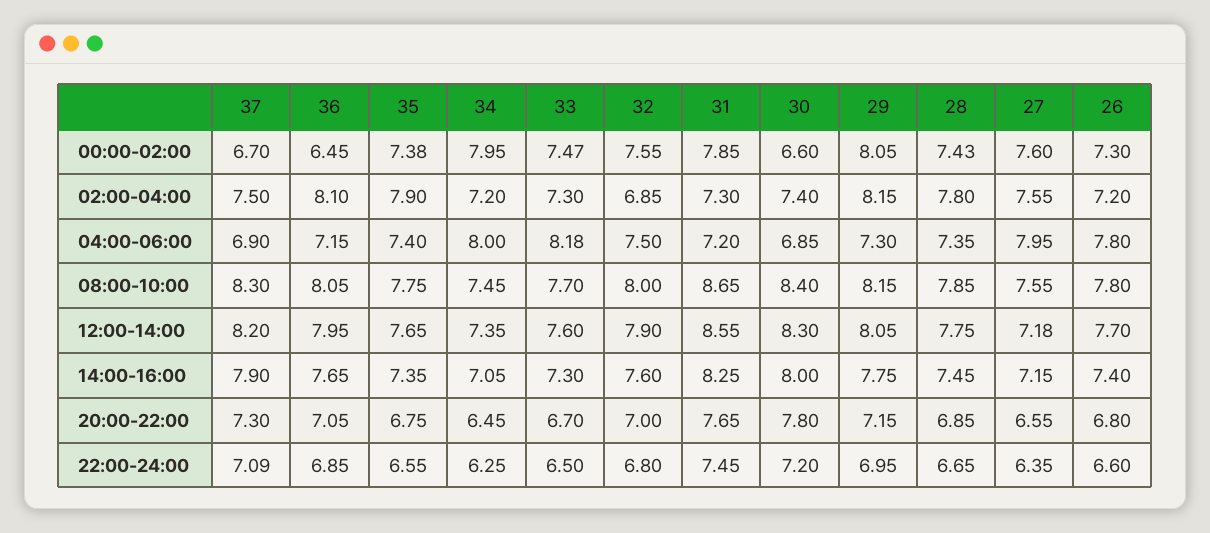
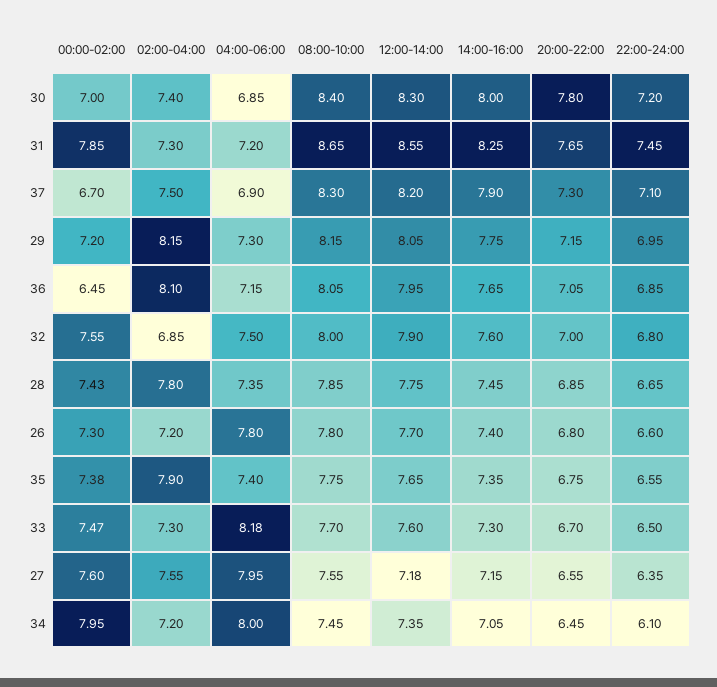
  {
    "37": {
      "00:00-02:00": 6.7,
      "02:00-04:00": 7.5,
      "04:00-06:00": 6.9,
      "08:00-10:00": 8.3,
      "12:00-14:00": 8.2,
      "14:00-16:00": 7.9,
      "20:00-22:00": 7.3,
-     "22:00-24:00": 7.09
+     "22:00-24:00": 7.1
    },
    "36": {
      "00:00-02:00": 6.45,
      "02:00-04:00": 8.1,
      "04:00-06:00": 7.15,
      "08:00-10:00": 8.05,
      "12:00-14:00": 7.95,
      "14:00-16:00": 7.65,
      "20:00-22:00": 7.05,
      "22:00-24:00": 6.85
    },
    "35": {
      "00:00-02:00": 7.38,
      "02:00-04:00": 7.9,
      "04:00-06:00": 7.4,
      "08:00-10:00": 7.75,
      "12:00-14:00": 7.65,
      "14:00-16:00": 7.35,
      "20:00-22:00": 6.75,
      "22:00-24:00": 6.55
    },
    "34": {
      "00:00-02:00": 7.95,
      "02:00-04:00": 7.2,
      "04:00-06:00": 8,
      "08:00-10:00": 7.45,
      "12:00-14:00": 7.35,
      "14:00-16:00": 7.05,
      "20:00-22:00": 6.45,
-     "22:00-24:00": 6.25
+     "22:00-24:00": 6.1
    },
    "33": {
      "00:00-02:00": 7.47,
      "02:00-04:00": 7.3,
      "04:00-06:00": 8.18,
      "08:00-10:00": 7.7,
      "12:00-14:00": 7.6,
      "14:00-16:00": 7.3,
      "20:00-22:00": 6.7,
      "22:00-24:00": 6.5
    },
    "32": {
      "00:00-02:00": 7.55,
      "02:00-04:00": 6.85,
      "04:00-06:00": 7.5,
      "08:00-10:00": 8,
      "12:00-14:00": 7.9,
      "14:00-16:00": 7.6,
      "20:00-22:00": 7,
      "22:00-24:00": 6.8
    },
    "31": {
      "00:00-02:00": 7.85,
      "02:00-04:00": 7.3,
      "04:00-06:00": 7.2,
      "08:00-10:00": 8.65,
      "12:00-14:00": 8.55,
      "14:00-16:00": 8.25,
      "20:00-22:00": 7.65,
      "22:00-24:00": 7.45
    },
    "30": {
-     "00:00-02:00": 6.6,
+     "00:00-02:00": 7,
      "02:00-04:00": 7.4,
      "04:00-06:00": 6.85,
      "08:00-10:00": 8.4,
      "12:00-14:00": 8.3,
      "14:00-16:00": 8,
      "20:00-22:00": 7.8,
      "22:00-24:00": 7.2
    },
    "29": {
-     "00:00-02:00": 8.05,
+     "00:00-02:00": 7.2,
      "02:00-04:00": 8.15,
      "04:00-06:00": 7.3,
      "08:00-10:00": 8.15,
      "12:00-14:00": 8.05,
      "14:00-16:00": 7.75,
      "20:00-22:00": 7.15,
      "22:00-24:00": 6.95
    },
    "28": {
      "00:00-02:00": 7.43,
      "02:00-04:00": 7.8,
      "04:00-06:00": 7.35,
      "08:00-10:00": 7.85,
      "12:00-14:00": 7.75,
      "14:00-16:00": 7.45,
      "20:00-22:00": 6.85,
      "22:00-24:00": 6.65
    },
    "27": {
      "00:00-02:00": 7.6,
      "02:00-04:00": 7.55,
      "04:00-06:00": 7.95,
      "08:00-10:00": 7.55,
      "12:00-14:00": 7.18,
      "14:00-16:00": 7.15,
      "20:00-22:00": 6.55,
      "22:00-24:00": 6.35
    },
    "26": {
      "00:00-02:00": 7.3,
      "02:00-04:00": 7.2,
      "04:00-06:00": 7.8,
      "08:00-10:00": 7.8,
      "12:00-14:00": 7.7,
      "14:00-16:00": 7.4,
      "20:00-22:00": 6.8,
      "22:00-24:00": 6.6
    }
  }

